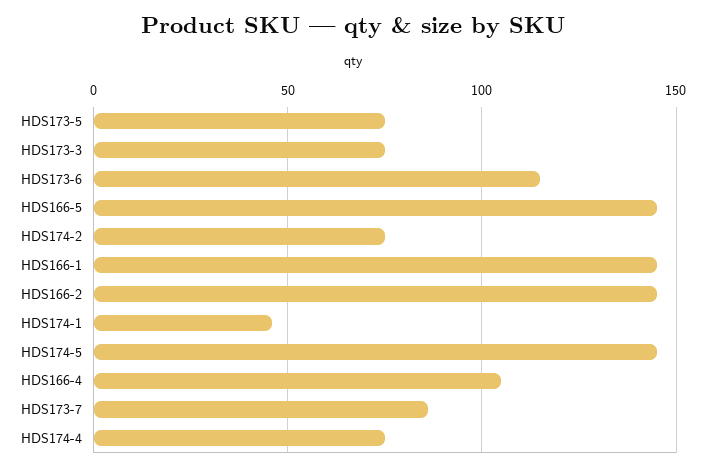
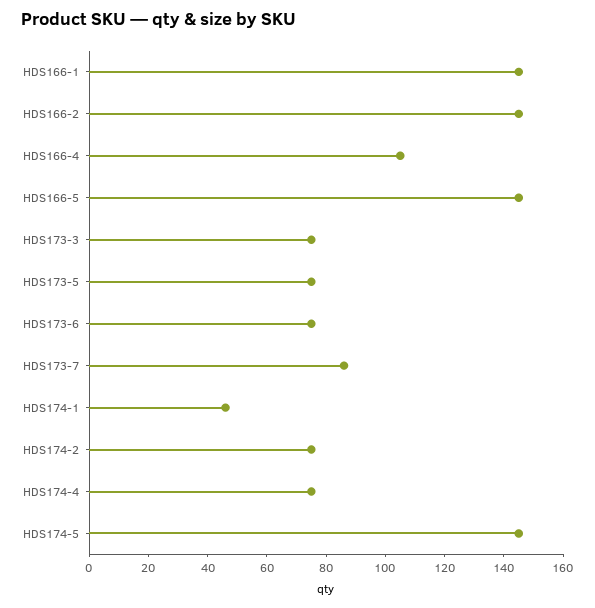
  {
    "HDS173-5": 75,
    "HDS173-3": 75,
-   "HDS173-6": 115,
+   "HDS173-6": 75,
    "HDS166-5": 145,
    "HDS174-2": 75,
    "HDS166-1": 145,
    "HDS166-2": 145,
    "HDS174-1": 45,
    "HDS174-5": 145,
    "HDS166-4": 105,
    "HDS173-7": 85,
    "HDS174-4": 75
  }

